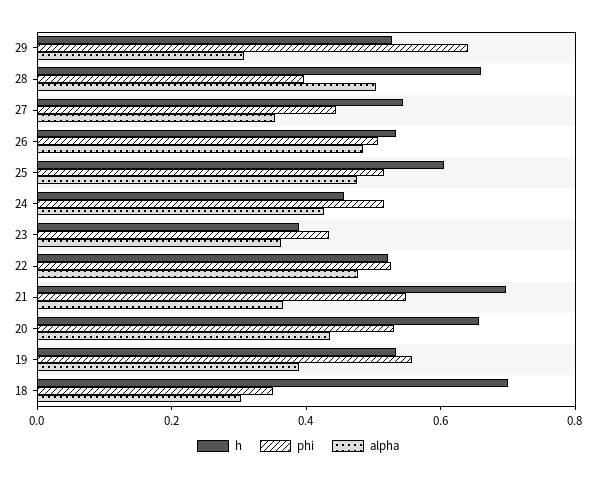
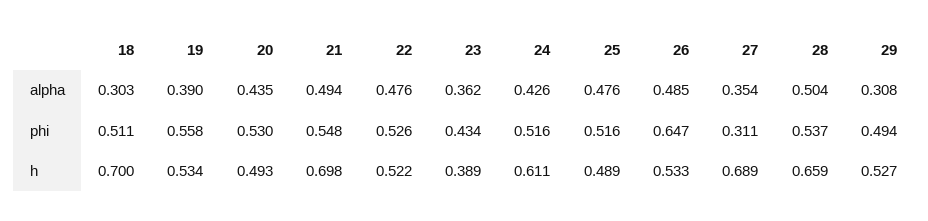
  {
    "h": {
      "29": 0.527,
      "28": 0.659,
-     "27": 0.55,
+     "27": 0.689,
      "26": 0.533,
-     "25": 0.6,
+     "25": 0.489,
-     "24": 0.45,
+     "24": 0.611,
      "23": 0.389,
      "22": 0.522,
      "21": 0.698,
-     "20": 0.65,
+     "20": 0.493,
      "19": 0.534,
      "18": 0.7
    },
    "phi": {
-     "29": 0.65,
+     "29": 0.494,
-     "28": 0.4,
+     "28": 0.537,
-     "27": 0.45,
+     "27": 0.311,
-     "26": 0.5,
+     "26": 0.647,
      "25": 0.516,
      "24": 0.516,
      "23": 0.434,
      "22": 0.526,
      "21": 0.548,
      "20": 0.53,
      "19": 0.558,
-     "18": 0.35
+     "18": 0.511
    },
    "alpha": {
      "29": 0.308,
      "28": 0.504,
      "27": 0.354,
      "26": 0.485,
      "25": 0.476,
      "24": 0.426,
      "23": 0.362,
      "22": 0.476,
-     "21": 0.35,
+     "21": 0.494,
      "20": 0.435,
      "19": 0.39,
      "18": 0.303
    }
  }

